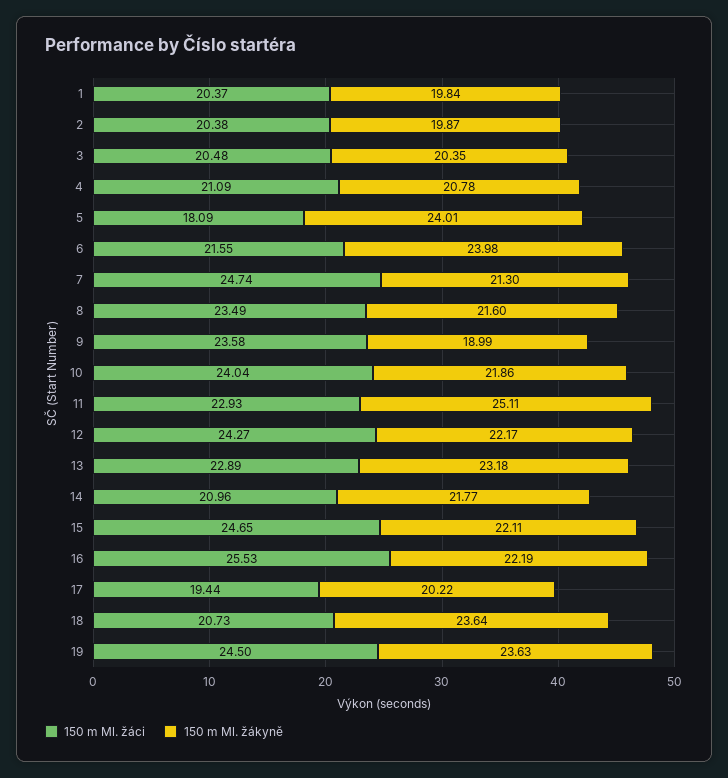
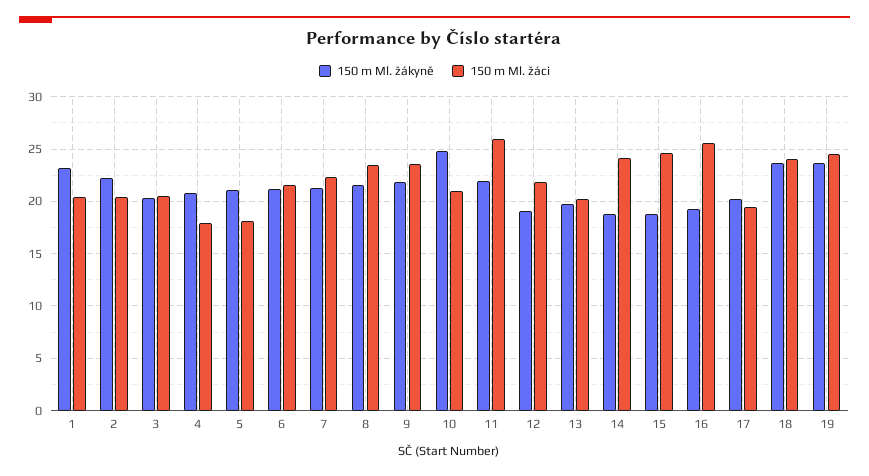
  {
    "150 m Ml. žáci": {
      "1": 20.37,
      "2": 20.38,
      "3": 20.48,
-     "4": 21.09,
+     "4": 18,
      "5": 18.09,
      "6": 21.55,
-     "7": 24.74,
+     "7": 22,
      "8": 23.49,
      "9": 23.58,
-     "10": 24.04,
+     "10": 21,
-     "11": 22.93,
+     "11": 26,
-     "12": 24.27,
+     "12": 22,
-     "13": 22.89,
+     "13": 20,
-     "14": 20.96,
+     "14": 24,
      "15": 24.65,
      "16": 25.53,
      "17": 19.44,
-     "18": 20.73,
+     "18": 24,
      "19": 24.5
    },
    "150 m Ml. žákyně": {
-     "1": 19.84,
+     "1": 23,
-     "2": 19.87,
+     "2": 22,
      "3": 20.35,
      "4": 20.78,
-     "5": 24.01,
+     "5": 21,
-     "6": 23.98,
+     "6": 21,
      "7": 21.3,
      "8": 21.6,
-     "9": 18.99,
+     "9": 22,
-     "10": 21.86,
+     "10": 25,
-     "11": 25.11,
+     "11": 22,
-     "12": 22.17,
+     "12": 19,
-     "13": 23.18,
+     "13": 20,
-     "14": 21.77,
+     "14": 19,
-     "15": 22.11,
+     "15": 19,
-     "16": 22.19,
+     "16": 19,
      "17": 20.22,
      "18": 23.64,
      "19": 23.63
    }
  }

